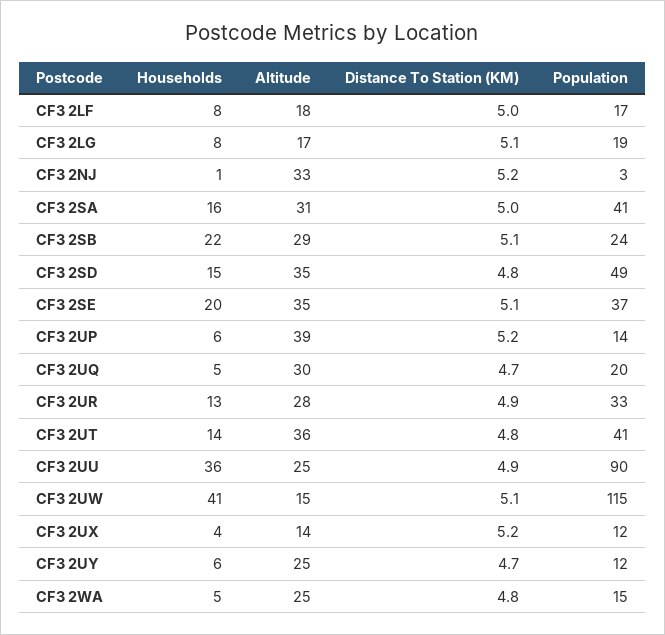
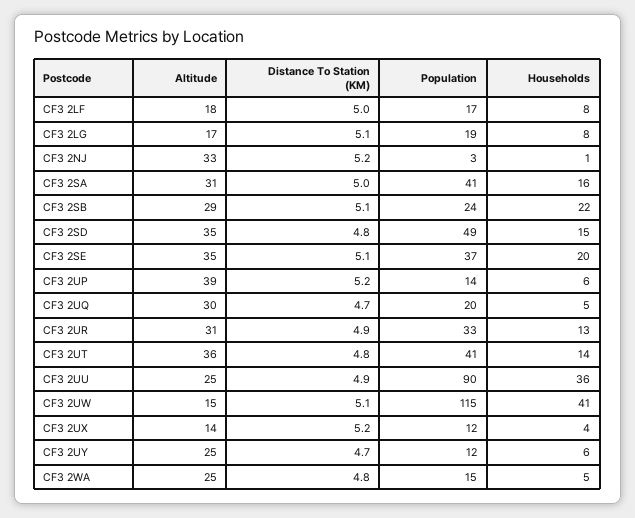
  {
    "Households": {
      "CF3 2LF": 8,
      "CF3 2LG": 8,
      "CF3 2NJ": 1,
      "CF3 2SA": 16,
      "CF3 2SB": 22,
      "CF3 2SD": 15,
      "CF3 2SE": 20,
      "CF3 2UP": 6,
      "CF3 2UQ": 5,
      "CF3 2UR": 13,
      "CF3 2UT": 14,
      "CF3 2UU": 36,
      "CF3 2UW": 41,
      "CF3 2UX": 4,
      "CF3 2UY": 6,
      "CF3 2WA": 5
    },
    "Altitude": {
      "CF3 2LF": 18,
      "CF3 2LG": 17,
      "CF3 2NJ": 33,
      "CF3 2SA": 31,
      "CF3 2SB": 29,
      "CF3 2SD": 35,
      "CF3 2SE": 35,
      "CF3 2UP": 39,
      "CF3 2UQ": 30,
-     "CF3 2UR": 28,
+     "CF3 2UR": 31,
      "CF3 2UT": 36,
      "CF3 2UU": 25,
      "CF3 2UW": 15,
      "CF3 2UX": 14,
      "CF3 2UY": 25,
      "CF3 2WA": 25
    },
    "Distance To Station (KM)": {
      "CF3 2LF": 5,
      "CF3 2LG": 5.1,
      "CF3 2NJ": 5.2,
      "CF3 2SA": 5,
      "CF3 2SB": 5.1,
      "CF3 2SD": 4.8,
      "CF3 2SE": 5.1,
      "CF3 2UP": 5.2,
      "CF3 2UQ": 4.7,
      "CF3 2UR": 4.9,
      "CF3 2UT": 4.8,
      "CF3 2UU": 4.9,
      "CF3 2UW": 5.1,
      "CF3 2UX": 5.2,
      "CF3 2UY": 4.7,
      "CF3 2WA": 4.8
    },
    "Population": {
      "CF3 2LF": 17,
      "CF3 2LG": 19,
      "CF3 2NJ": 3,
      "CF3 2SA": 41,
      "CF3 2SB": 24,
      "CF3 2SD": 49,
      "CF3 2SE": 37,
      "CF3 2UP": 14,
      "CF3 2UQ": 20,
      "CF3 2UR": 33,
      "CF3 2UT": 41,
      "CF3 2UU": 90,
      "CF3 2UW": 115,
      "CF3 2UX": 12,
      "CF3 2UY": 12,
      "CF3 2WA": 15
    }
  }

